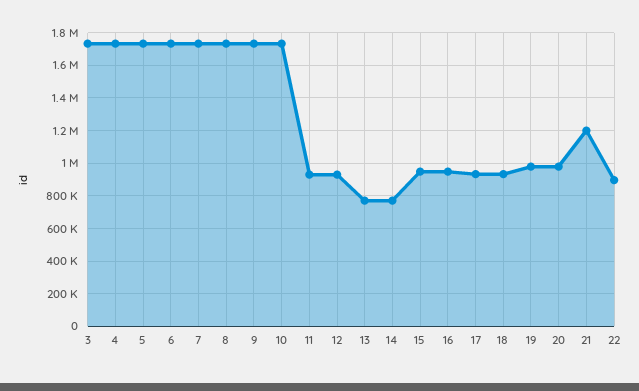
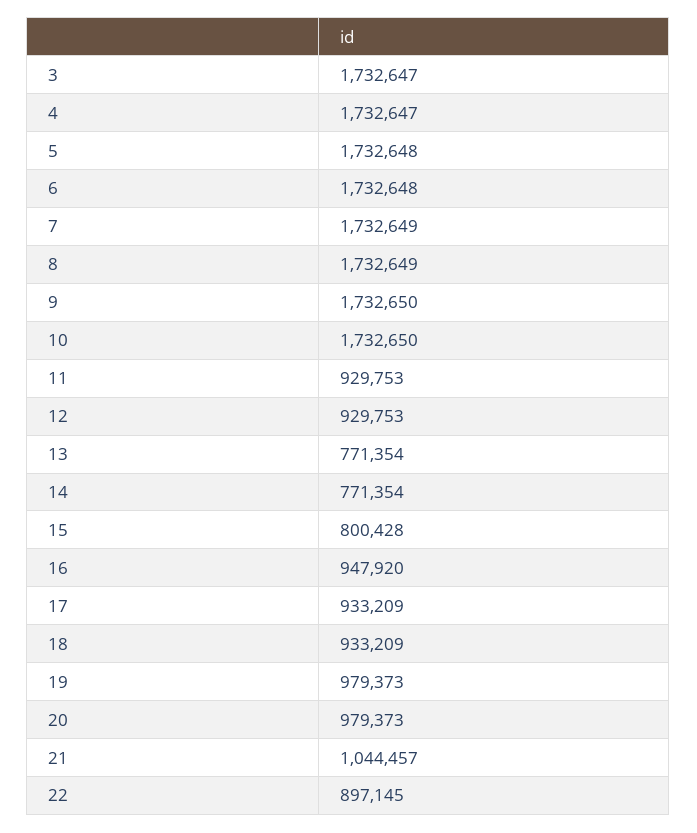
  {
    "3": 1732647,
    "4": 1732647,
    "5": 1732648,
    "6": 1732648,
    "7": 1732649,
    "8": 1732649,
    "9": 1732650,
    "10": 1732650,
    "11": 929753,
    "12": 929753,
    "13": 771354,
    "14": 771354,
-   "15": 950000,
+   "15": 800428,
    "16": 947920,
    "17": 933209,
    "18": 933209,
    "19": 979373,
    "20": 979373,
-   "21": 1200000,
+   "21": 1044457,
    "22": 897145
  }

